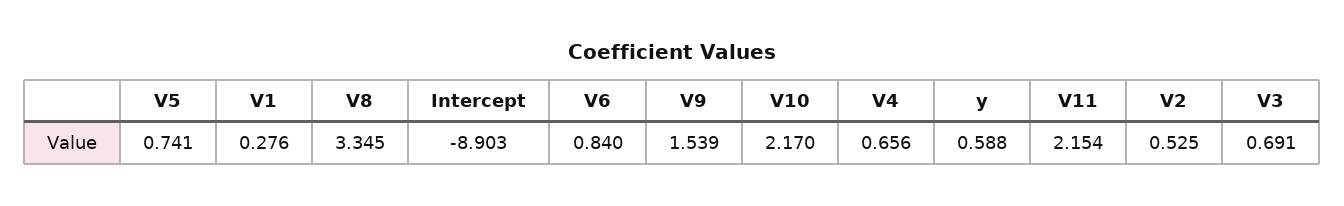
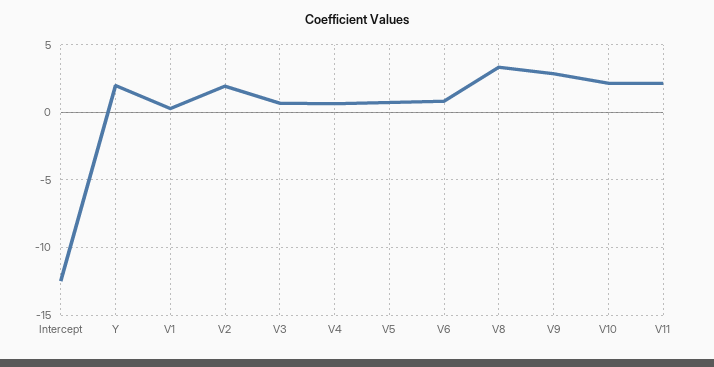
  {
    "V5": 0.741,
    "V1": 0.276,
    "V8": 3.345,
-   "Intercept": -8.903,
+   "Intercept": -12.5,
    "V6": 0.84,
-   "V9": 1.539,
+   "V9": 3,
    "V10": 2.17,
    "V4": 0.656,
-   "y": 0.588,
+   "y": 2,
    "V11": 2.154,
-   "V2": 0.525,
+   "V2": 2,
    "V3": 0.691
  }

